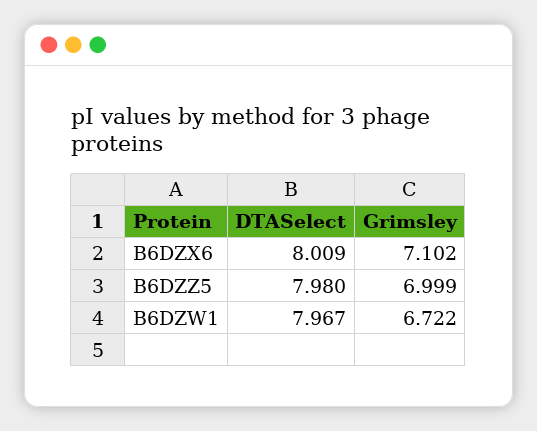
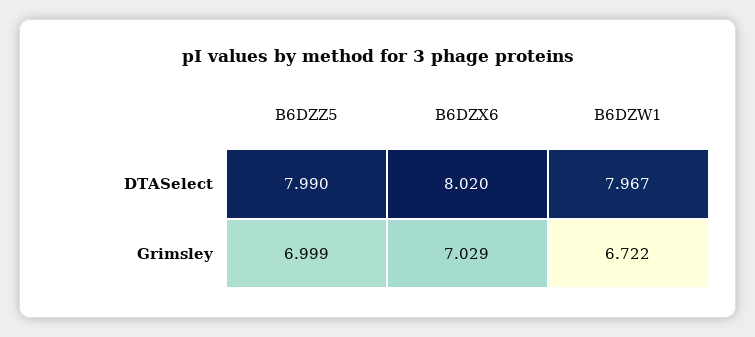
  {
    "DTASelect": {
-     "B6DZX6": 8.009,
+     "B6DZX6": 8.02,
-     "B6DZZ5": 7.98,
+     "B6DZZ5": 7.99,
      "B6DZW1": 7.967
    },
    "Grimsley": {
-     "B6DZX6": 7.102,
+     "B6DZX6": 7.029,
      "B6DZZ5": 6.999,
      "B6DZW1": 6.722
    }
  }

